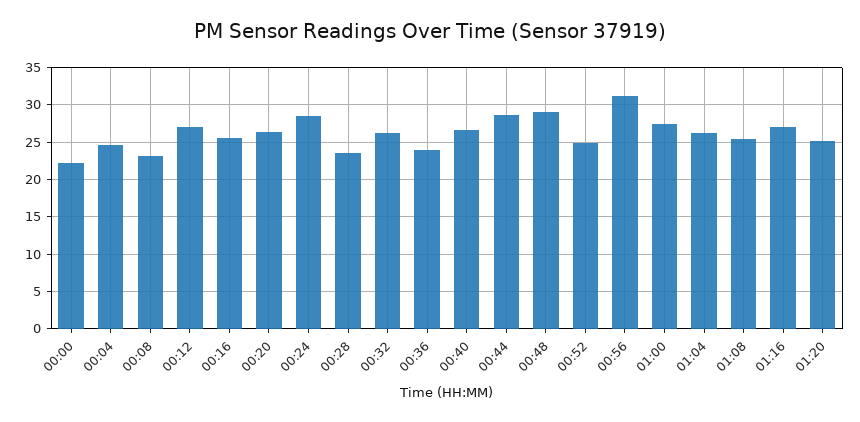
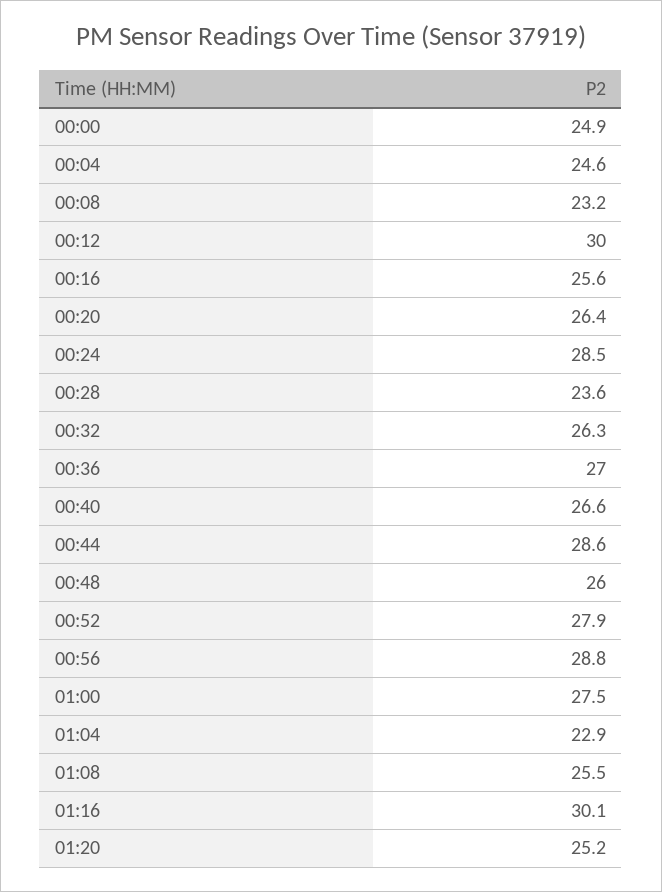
  {
-   "00:00": 22,
+   "00:00": 24.9,
    "00:04": 24.6,
    "00:08": 23.2,
-   "00:12": 27,
+   "00:12": 30,
    "00:16": 25.6,
    "00:20": 26.4,
    "00:24": 28.5,
    "00:28": 23.6,
    "00:32": 26.3,
-   "00:36": 24,
+   "00:36": 27,
    "00:40": 26.6,
    "00:44": 28.6,
-   "00:48": 29,
+   "00:48": 26,
-   "00:52": 25,
+   "00:52": 27.9,
-   "00:56": 31,
+   "00:56": 28.8,
    "01:00": 27.5,
-   "01:04": 26,
+   "01:04": 22.9,
    "01:08": 25.5,
-   "01:16": 27,
+   "01:16": 30.1,
    "01:20": 25.2
  }

